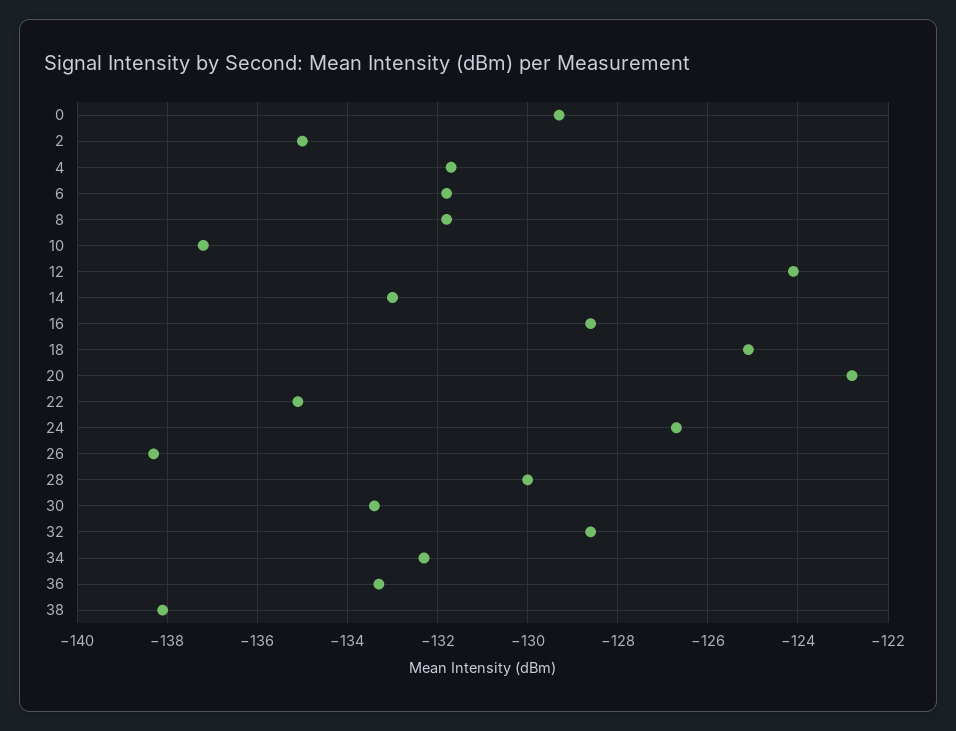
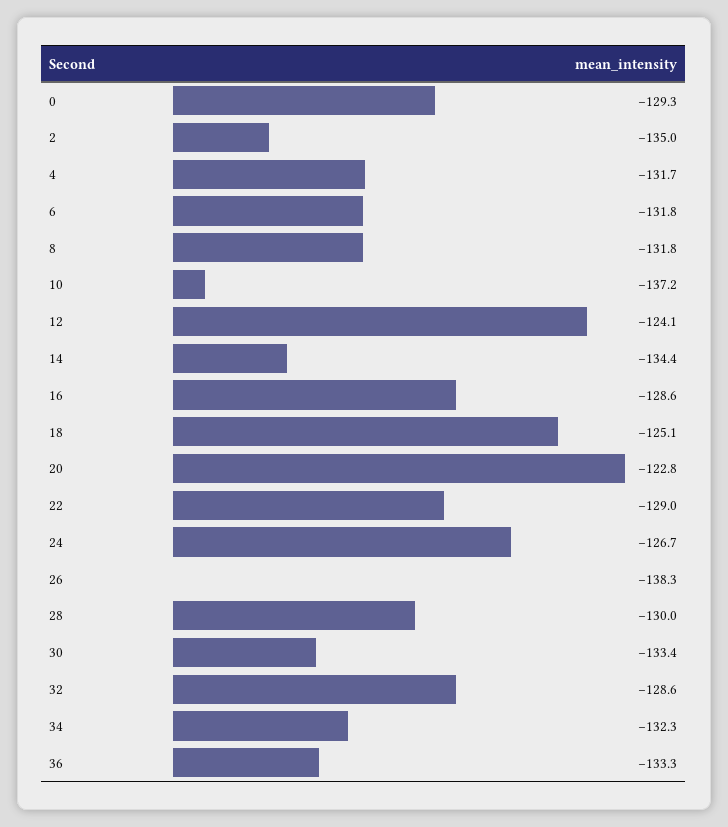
  {
    "0": -129.3,
    "2": -135,
    "4": -131.7,
    "6": -131.8,
    "8": -131.8,
    "10": -137.2,
    "12": -124.1,
-   "14": -133,
+   "14": -134.4,
    "16": -128.6,
    "18": -125.1,
    "20": -122.8,
-   "22": -135,
+   "22": -129,
    "24": -126.7,
    "26": -138.3,
    "28": -130,
    "30": -133.4,
    "32": -128.6,
    "34": -132.3,
-   "36": -133.3,
+   "36": -133.3
-   "38": -138
  }

